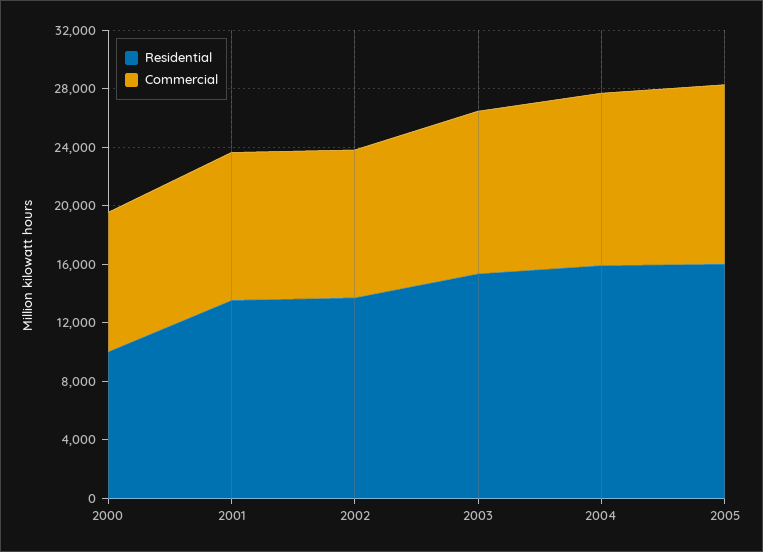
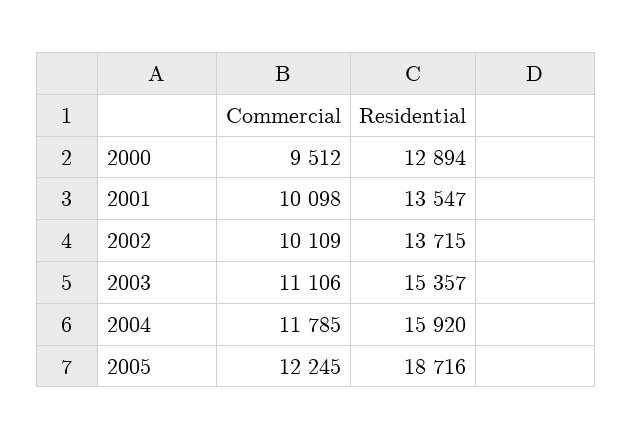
  {
    "Residential": {
-     "2000": 10000,
+     "2000": 12894,
      "2001": 13547,
      "2002": 13715,
      "2003": 15357,
      "2004": 15920,
-     "2005": 16000
+     "2005": 18716
    },
    "Commercial": {
      "2000": 9512,
      "2001": 10098,
      "2002": 10109,
      "2003": 11106,
      "2004": 11785,
      "2005": 12245
    }
  }

